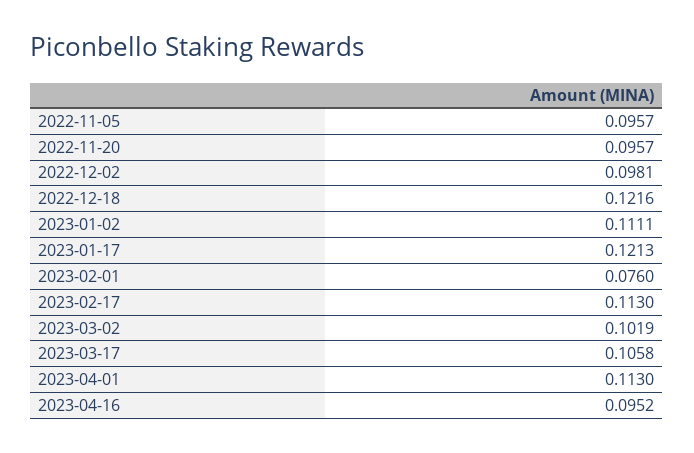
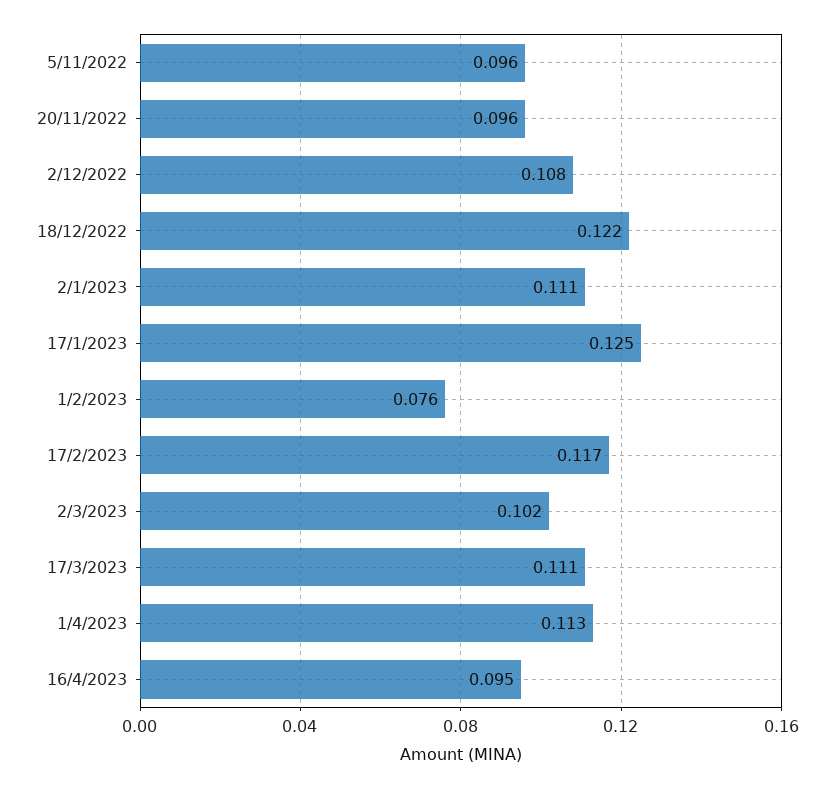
  {
    "2022-11-05": 0.0957,
    "2022-11-20": 0.0957,
-   "2022-12-02": 0.0981,
+   "2022-12-02": 0.108,
    "2022-12-18": 0.1216,
    "2023-01-02": 0.1111,
-   "2023-01-17": 0.1213,
+   "2023-01-17": 0.125,
    "2023-02-01": 0.076,
-   "2023-02-17": 0.113,
+   "2023-02-17": 0.117,
    "2023-03-02": 0.1019,
-   "2023-03-17": 0.1058,
+   "2023-03-17": 0.111,
    "2023-04-01": 0.113,
    "2023-04-16": 0.0952
  }

